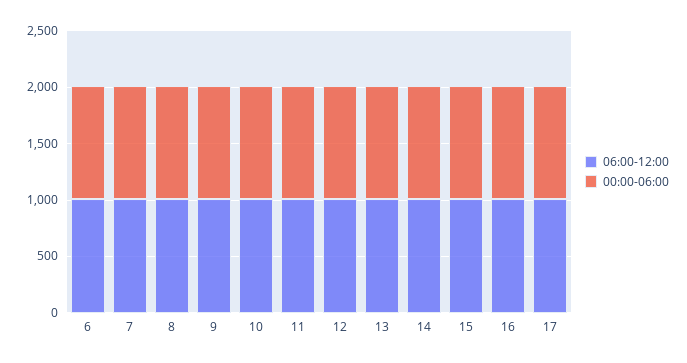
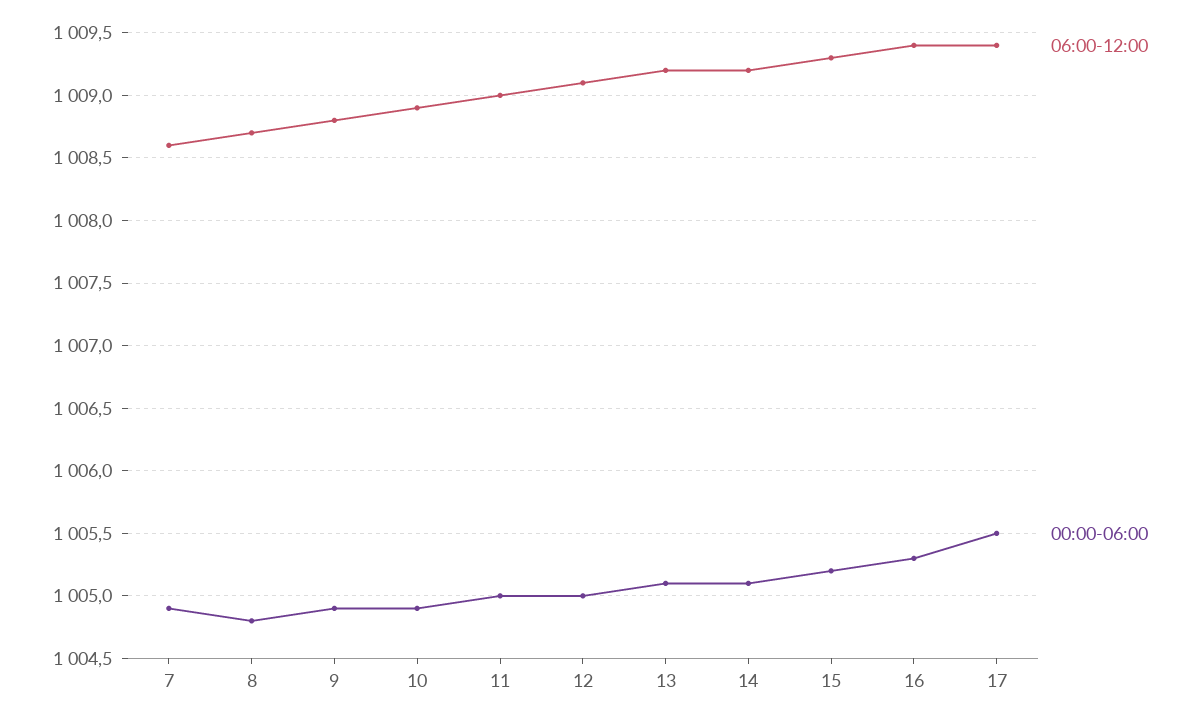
  {
    "06:00-12:00": {
-     "6": 1000,
      "7": 1008.6,
      "8": 1008.7,
      "9": 1008.8,
      "10": 1008.9,
      "11": 1009,
      "12": 1009.1,
      "13": 1009.2,
      "14": 1009.2,
      "15": 1009.3,
      "16": 1009.4,
      "17": 1009.4
    },
    "00:00-06:00": {
-     "6": 1000,
      "7": 1004.9,
      "8": 1004.8,
      "9": 1004.9,
      "10": 1004.9,
      "11": 1005,
      "12": 1005,
      "13": 1005.1,
      "14": 1005.1,
      "15": 1005.2,
      "16": 1005.3,
      "17": 1005.5
    }
  }

